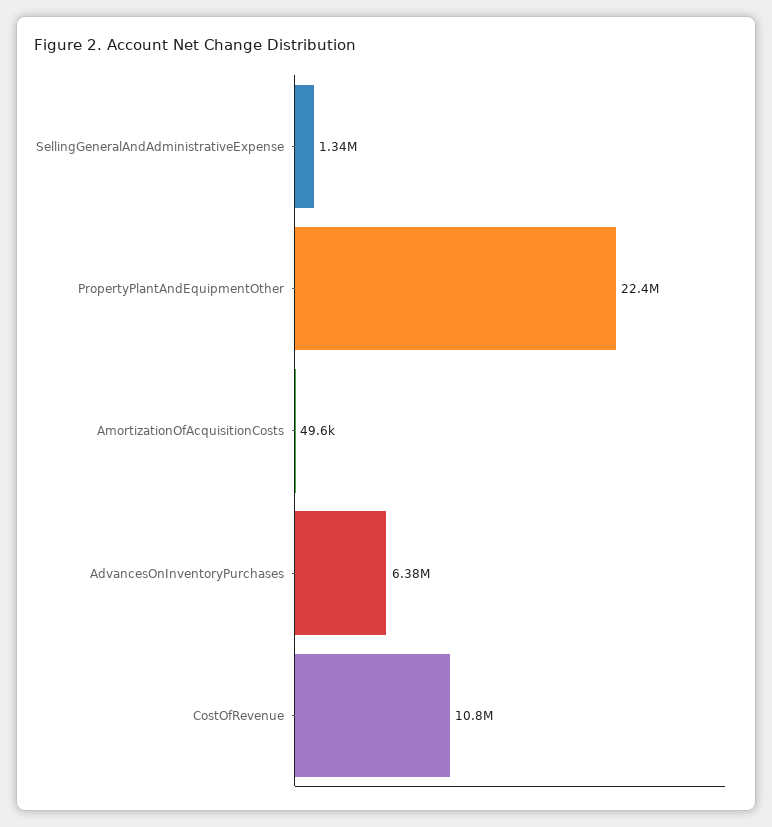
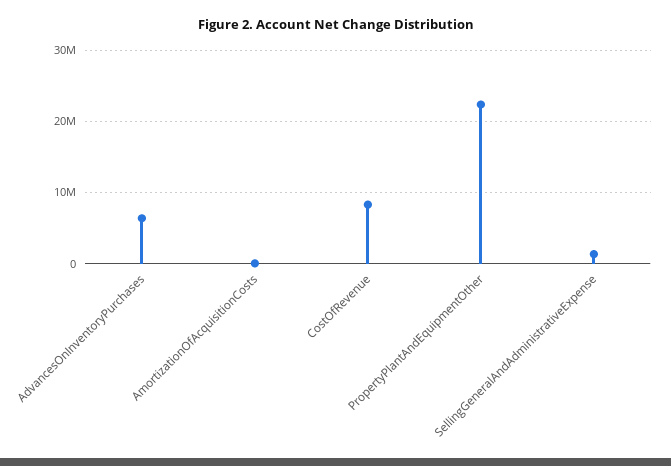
  {
    "SellingGeneralAndAdministrativeExpense": 1340000,
    "PropertyPlantAndEquipmentOther": 22400000,
    "AmortizationOfAcquisitionCosts": 49600,
    "AdvancesOnInventoryPurchases": 6380000,
-   "CostOfRevenue": 10800000
+   "CostOfRevenue": 8000000
  }

